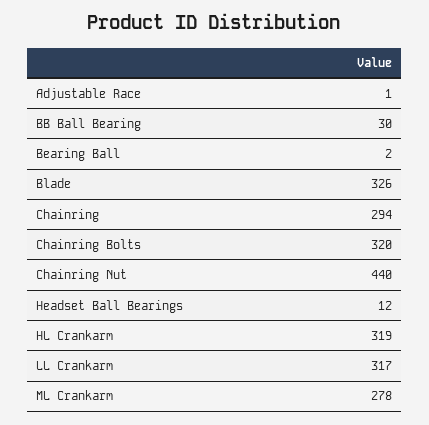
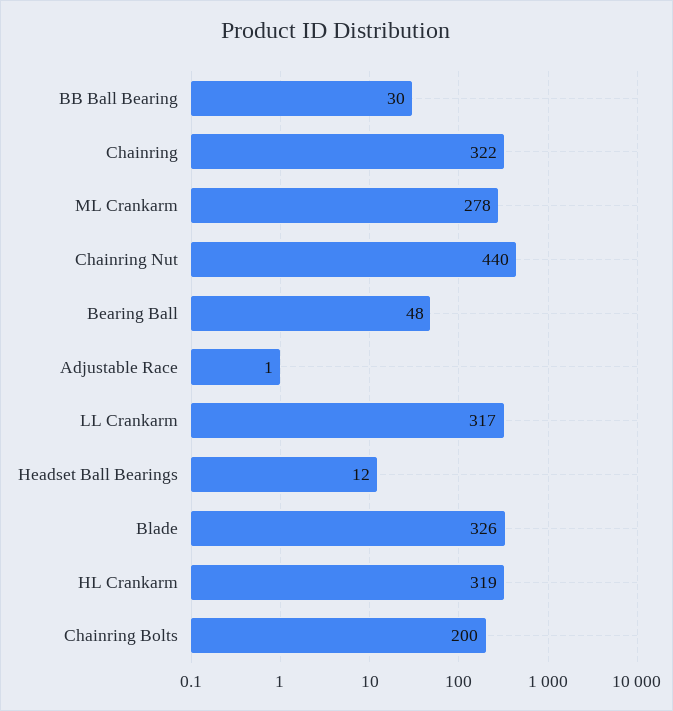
  {
    "Adjustable Race": 1,
    "BB Ball Bearing": 30,
-   "Bearing Ball": 2,
+   "Bearing Ball": 48,
    "Blade": 326,
-   "Chainring": 294,
+   "Chainring": 322,
-   "Chainring Bolts": 320,
+   "Chainring Bolts": 200,
    "Chainring Nut": 440,
    "Headset Ball Bearings": 12,
    "HL Crankarm": 319,
    "LL Crankarm": 317,
    "ML Crankarm": 278
  }

